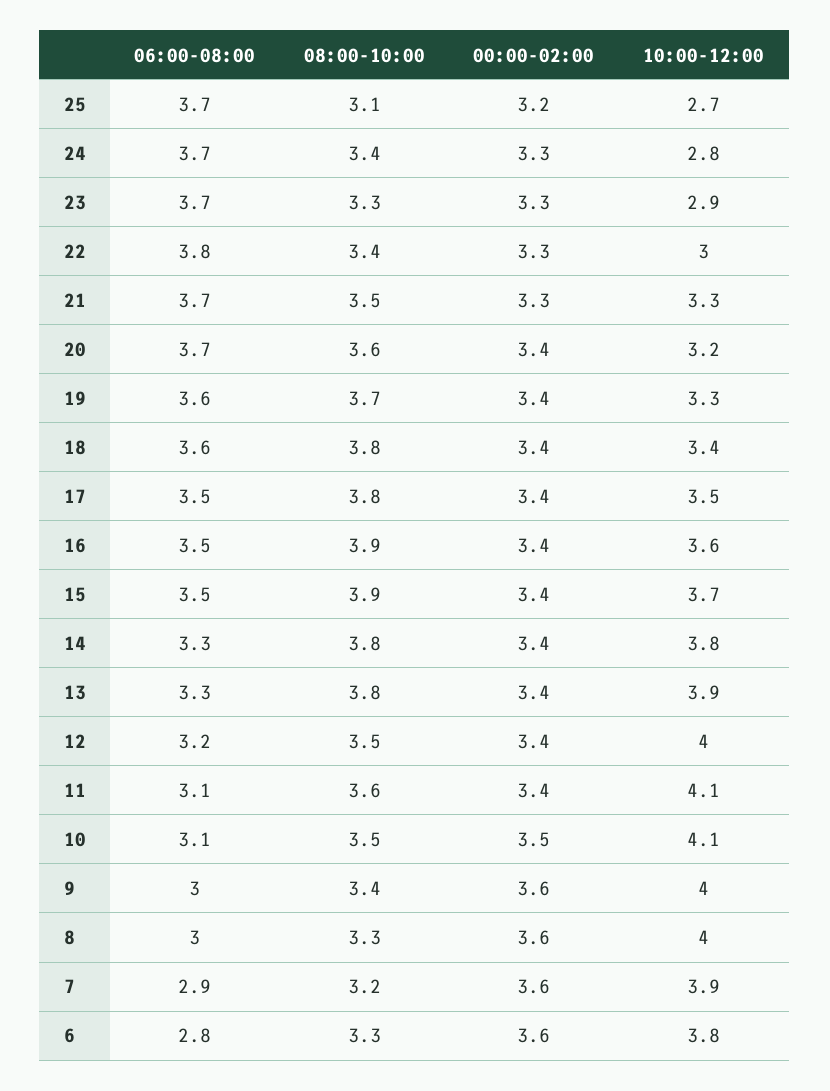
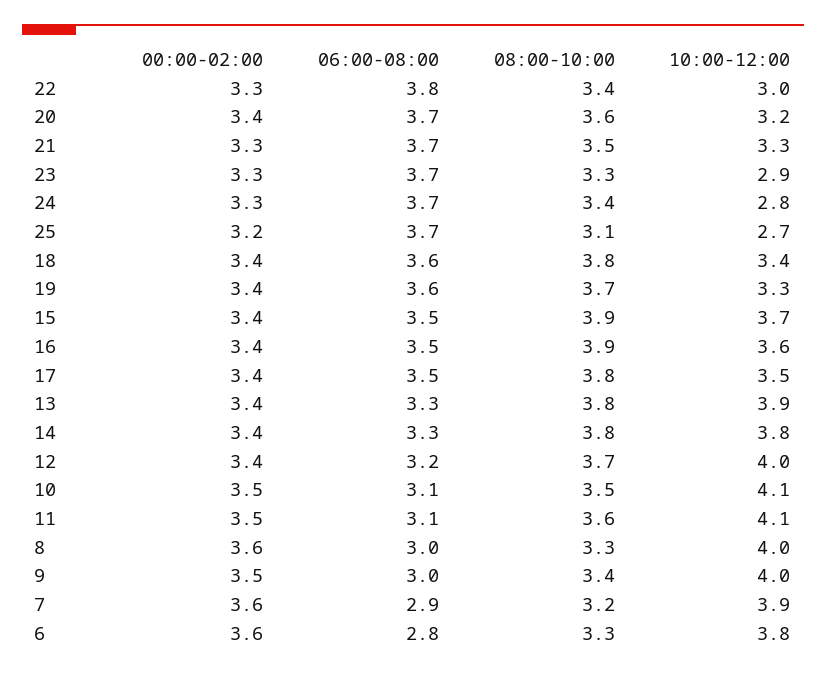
  {
    "06:00-08:00": {
      "25": 3.7,
      "24": 3.7,
      "23": 3.7,
      "22": 3.8,
      "21": 3.7,
      "20": 3.7,
      "19": 3.6,
      "18": 3.6,
      "17": 3.5,
      "16": 3.5,
      "15": 3.5,
      "14": 3.3,
      "13": 3.3,
      "12": 3.2,
      "11": 3.1,
      "10": 3.1,
      "9": 3,
      "8": 3,
      "7": 2.9,
      "6": 2.8
    },
    "08:00-10:00": {
      "25": 3.1,
      "24": 3.4,
      "23": 3.3,
      "22": 3.4,
      "21": 3.5,
      "20": 3.6,
      "19": 3.7,
      "18": 3.8,
      "17": 3.8,
      "16": 3.9,
      "15": 3.9,
      "14": 3.8,
      "13": 3.8,
-     "12": 3.5,
+     "12": 3.7,
      "11": 3.6,
      "10": 3.5,
      "9": 3.4,
      "8": 3.3,
      "7": 3.2,
      "6": 3.3
    },
    "00:00-02:00": {
      "25": 3.2,
      "24": 3.3,
      "23": 3.3,
      "22": 3.3,
      "21": 3.3,
      "20": 3.4,
      "19": 3.4,
      "18": 3.4,
      "17": 3.4,
      "16": 3.4,
      "15": 3.4,
      "14": 3.4,
      "13": 3.4,
      "12": 3.4,
-     "11": 3.4,
+     "11": 3.5,
      "10": 3.5,
-     "9": 3.6,
+     "9": 3.5,
      "8": 3.6,
      "7": 3.6,
      "6": 3.6
    },
    "10:00-12:00": {
      "25": 2.7,
      "24": 2.8,
      "23": 2.9,
      "22": 3,
      "21": 3.3,
      "20": 3.2,
      "19": 3.3,
      "18": 3.4,
      "17": 3.5,
      "16": 3.6,
      "15": 3.7,
      "14": 3.8,
      "13": 3.9,
      "12": 4,
      "11": 4.1,
      "10": 4.1,
      "9": 4,
      "8": 4,
      "7": 3.9,
      "6": 3.8
    }
  }

